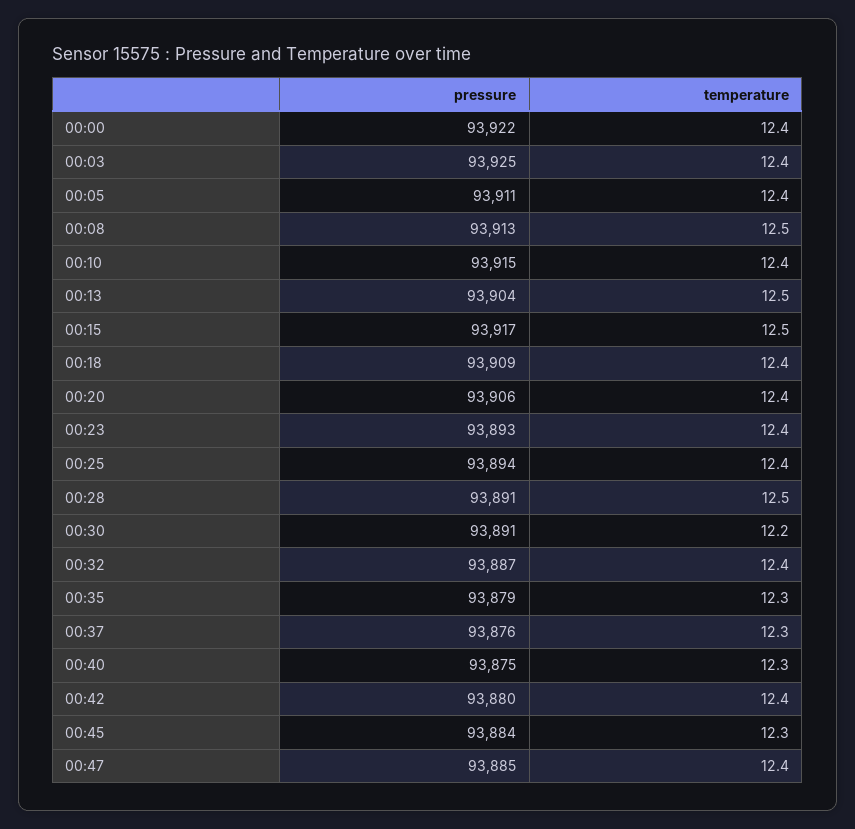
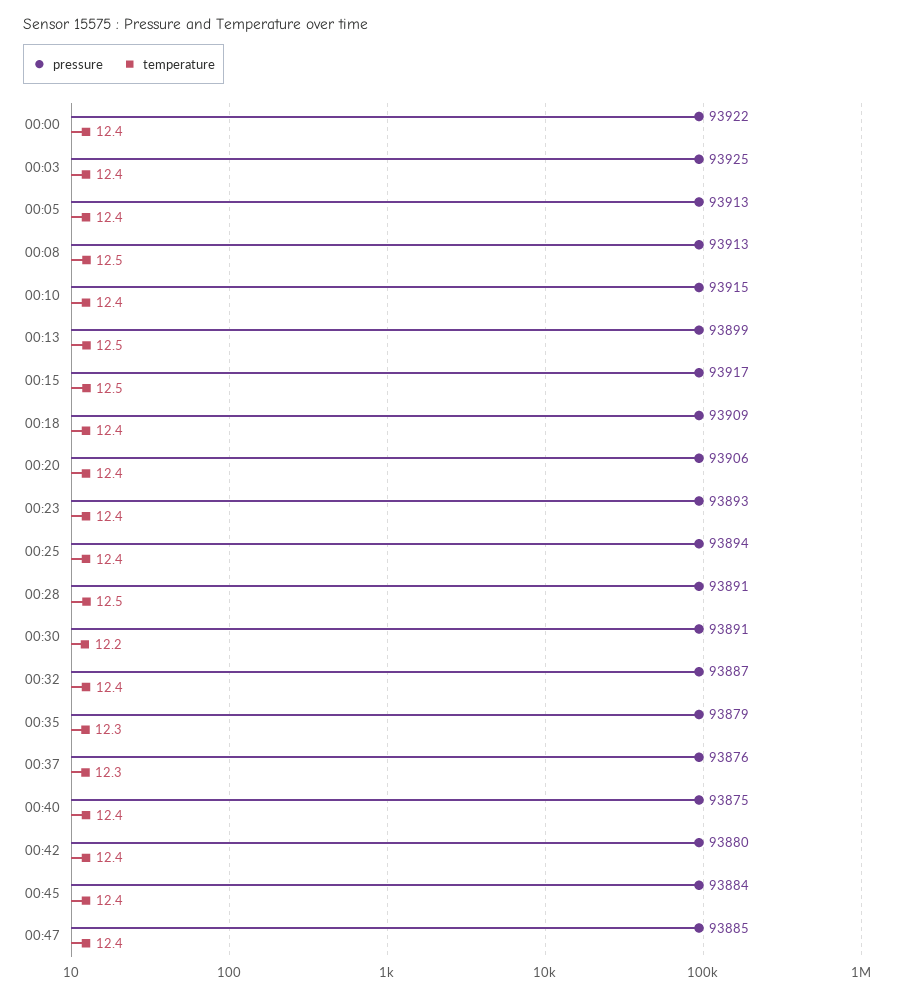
  {
    "pressure": {
      "00:00": 93922,
      "00:03": 93925,
-     "00:05": 93911,
+     "00:05": 93913,
      "00:08": 93913,
      "00:10": 93915,
-     "00:13": 93904,
+     "00:13": 93899,
      "00:15": 93917,
      "00:18": 93909,
      "00:20": 93906,
      "00:23": 93893,
      "00:25": 93894,
      "00:28": 93891,
      "00:30": 93891,
      "00:32": 93887,
      "00:35": 93879,
      "00:37": 93876,
      "00:40": 93875,
      "00:42": 93880,
      "00:45": 93884,
      "00:47": 93885
    },
    "temperature": {
      "00:00": 12.4,
      "00:03": 12.4,
      "00:05": 12.4,
      "00:08": 12.5,
      "00:10": 12.4,
      "00:13": 12.5,
      "00:15": 12.5,
      "00:18": 12.4,
      "00:20": 12.4,
      "00:23": 12.4,
      "00:25": 12.4,
      "00:28": 12.5,
      "00:30": 12.2,
      "00:32": 12.4,
      "00:35": 12.3,
      "00:37": 12.3,
-     "00:40": 12.3,
+     "00:40": 12.4,
      "00:42": 12.4,
-     "00:45": 12.3,
+     "00:45": 12.4,
      "00:47": 12.4
    }
  }

